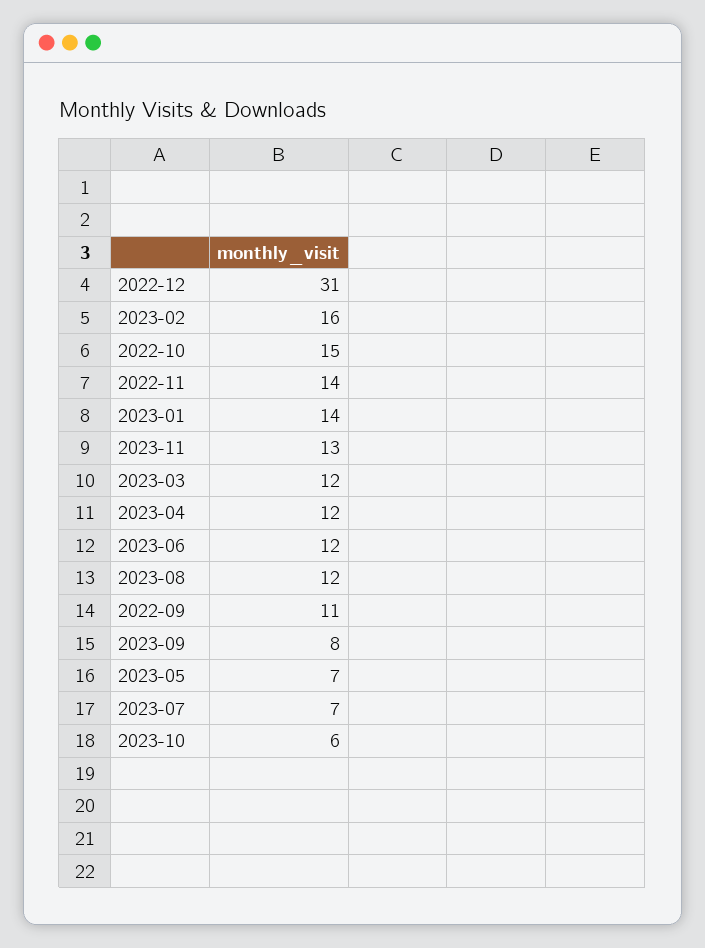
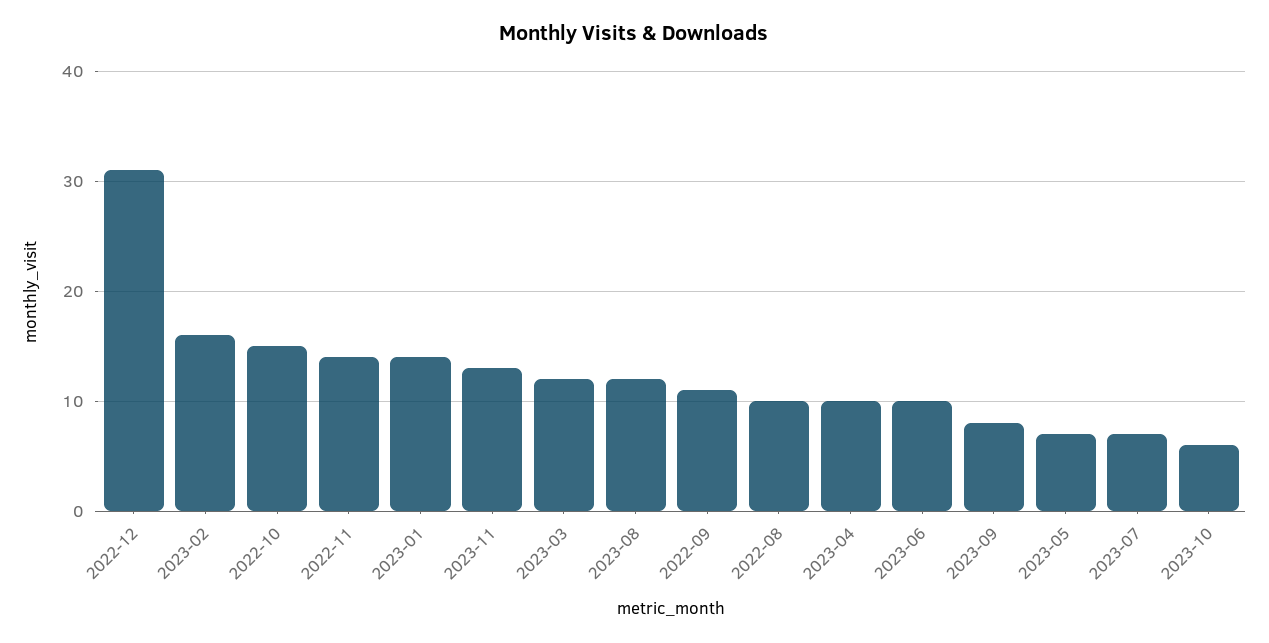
  {
    "2022-12": 31,
    "2023-02": 16,
    "2022-10": 15,
    "2022-11": 14,
    "2023-01": 14,
    "2023-11": 13,
    "2023-03": 12,
-   "2023-04": 12,
+   "2023-04": 10,
-   "2023-06": 12,
+   "2023-06": 10,
    "2023-08": 12,
    "2022-09": 11,
    "2023-09": 8,
    "2023-05": 7,
    "2023-07": 7,
-   "2023-10": 6
+   "2023-10": 6,
+   "2022-08": 10
  }

